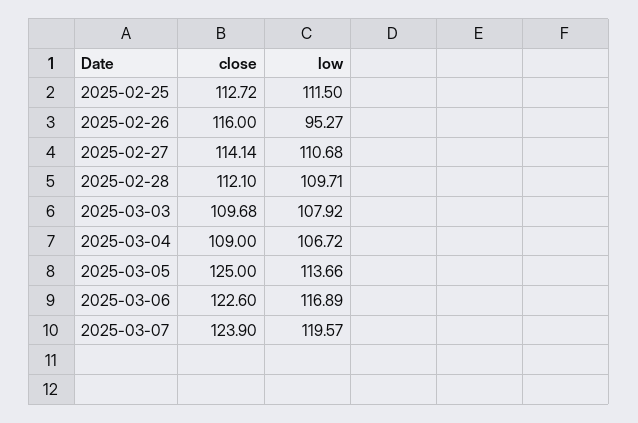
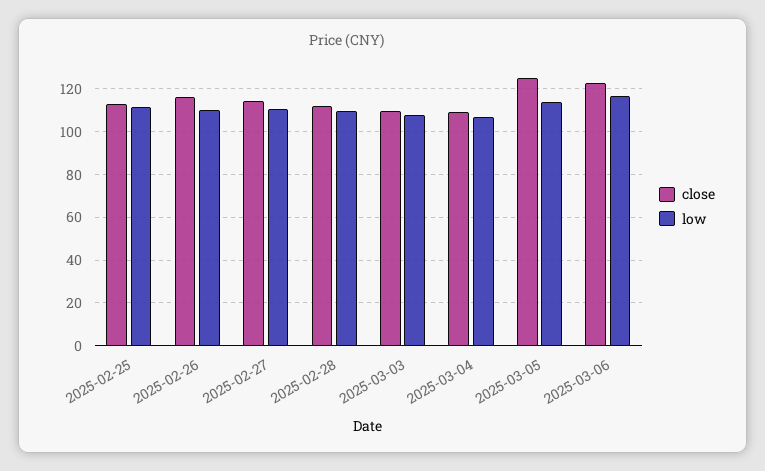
  {
    "close": {
      "2025-02-25": 112.72,
      "2025-02-26": 116,
      "2025-02-27": 114.14,
      "2025-02-28": 112.1,
      "2025-03-03": 109.68,
      "2025-03-04": 109,
      "2025-03-05": 125,
-     "2025-03-06": 122.6,
+     "2025-03-06": 122.6
-     "2025-03-07": 123.9
    },
    "low": {
      "2025-02-25": 111.5,
-     "2025-02-26": 95.27,
+     "2025-02-26": 110,
      "2025-02-27": 110.68,
      "2025-02-28": 109.71,
      "2025-03-03": 107.92,
      "2025-03-04": 106.72,
      "2025-03-05": 113.66,
-     "2025-03-06": 116.89,
+     "2025-03-06": 116.89
-     "2025-03-07": 119.57
    }
  }

